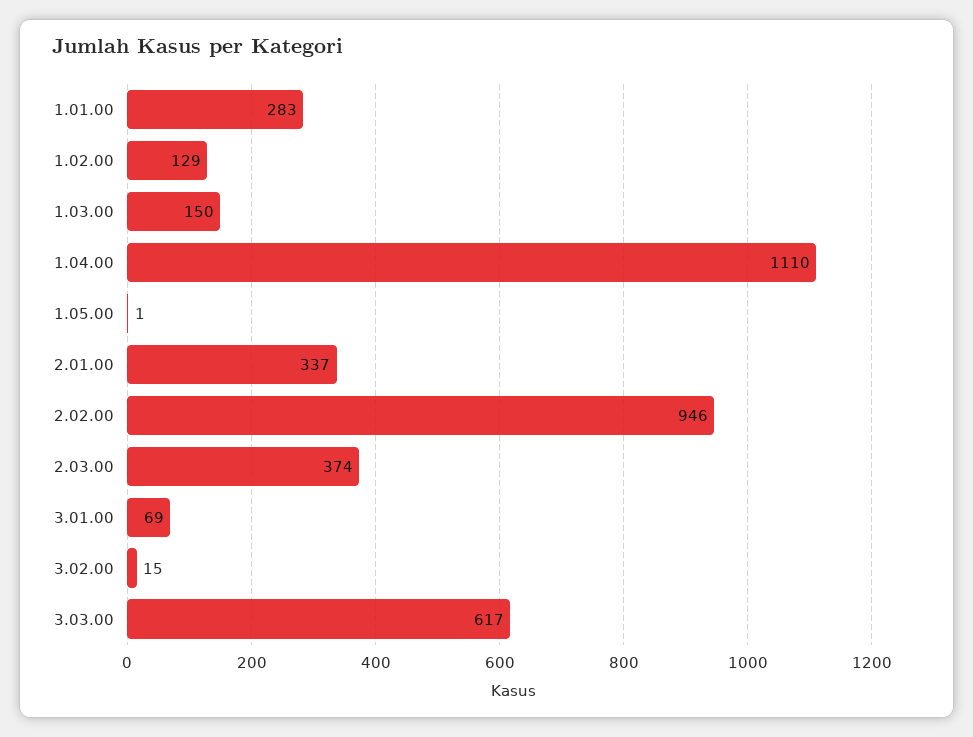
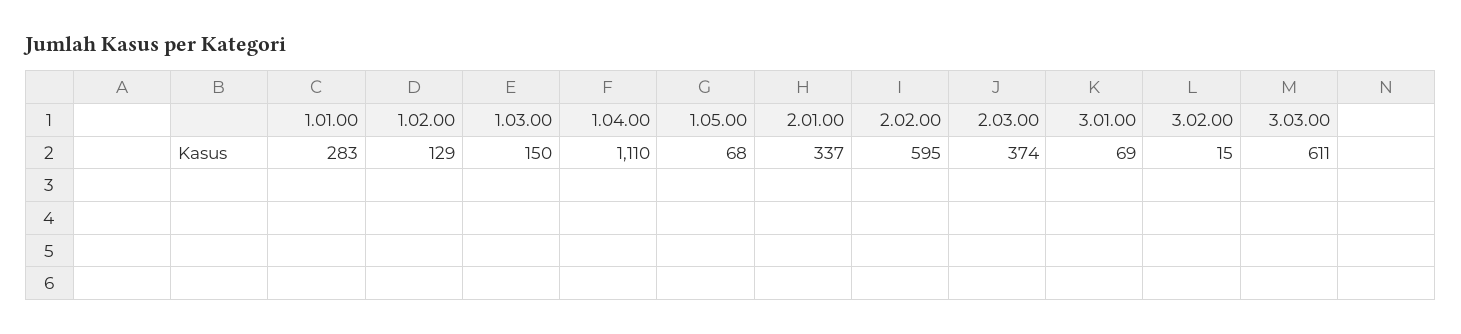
  {
    "1.01.00": 283,
    "1.02.00": 129,
    "1.03.00": 150,
    "1.04.00": 1110,
-   "1.05.00": 1,
+   "1.05.00": 68,
    "2.01.00": 337,
-   "2.02.00": 946,
+   "2.02.00": 595,
    "2.03.00": 374,
    "3.01.00": 69,
    "3.02.00": 15,
-   "3.03.00": 617
+   "3.03.00": 611
  }

